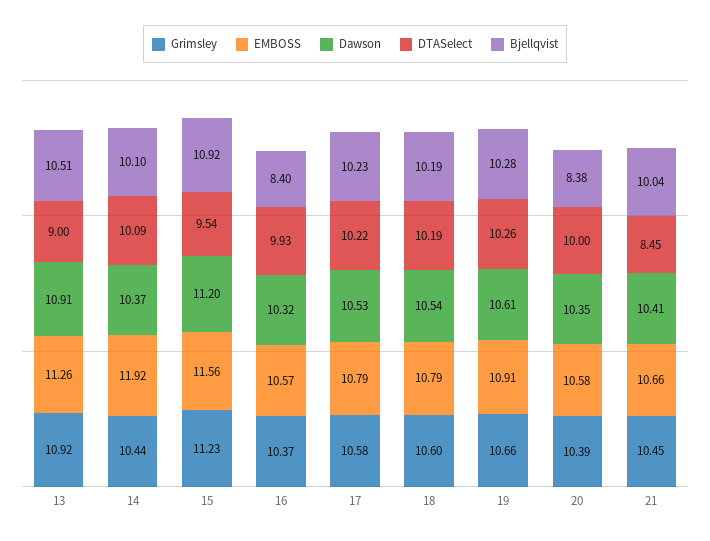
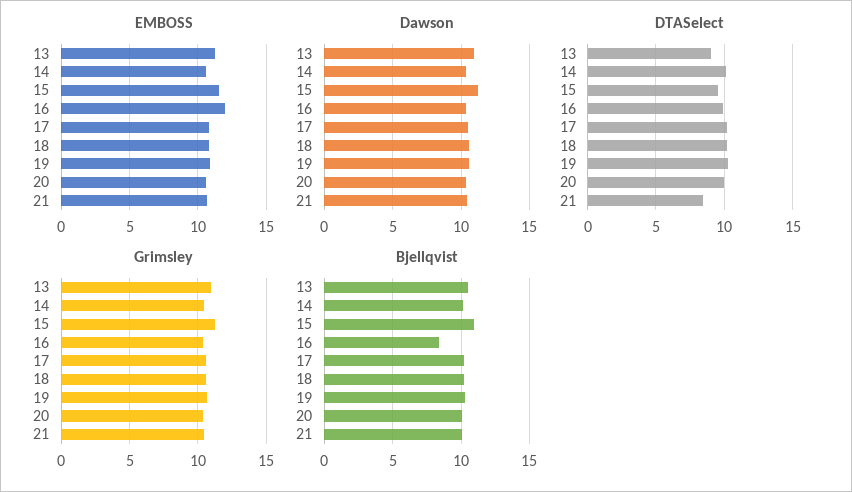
  {
    "Grimsley": {
      "13": 10.92,
      "14": 10.44,
      "15": 11.23,
      "16": 10.37,
      "17": 10.58,
      "18": 10.6,
      "19": 10.66,
      "20": 10.39,
      "21": 10.45
    },
    "EMBOSS": {
      "13": 11.26,
-     "14": 11.92,
+     "14": 10.5,
      "15": 11.56,
-     "16": 10.57,
+     "16": 12,
      "17": 10.79,
      "18": 10.79,
      "19": 10.91,
      "20": 10.58,
      "21": 10.66
    },
    "Dawson": {
      "13": 10.91,
      "14": 10.37,
      "15": 11.2,
      "16": 10.32,
      "17": 10.53,
      "18": 10.54,
      "19": 10.61,
      "20": 10.35,
      "21": 10.41
    },
    "DTASelect": {
      "13": 9,
      "14": 10.09,
      "15": 9.54,
      "16": 9.93,
      "17": 10.22,
      "18": 10.19,
      "19": 10.26,
      "20": 10,
      "21": 8.45
    },
    "Bjellqvist": {
      "13": 10.51,
      "14": 10.1,
      "15": 10.92,
      "16": 8.4,
      "17": 10.23,
      "18": 10.19,
      "19": 10.28,
-     "20": 8.38,
+     "20": 10,
      "21": 10.04
    }
  }

